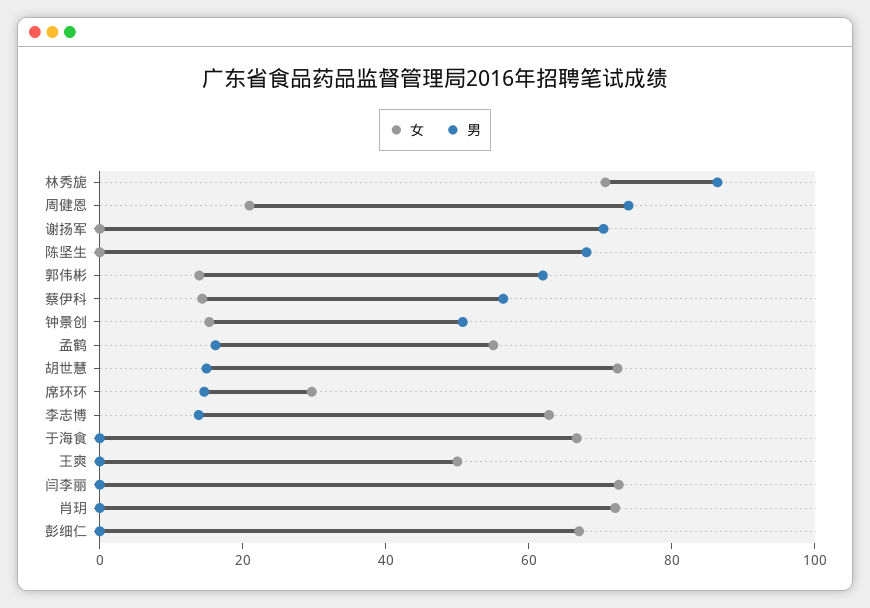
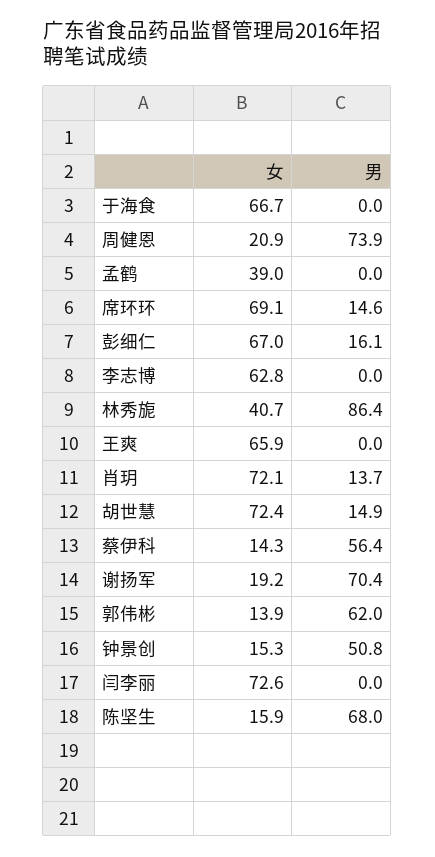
  {
    "女": {
-     "林秀旎": 70,
+     "林秀旎": 40.7,
      "周健恩": 20.9,
-     "谢扬军": 0,
+     "谢扬军": 19.2,
-     "陈坚生": 0,
+     "陈坚生": 15.9,
      "郭伟彬": 13.9,
      "蔡伊科": 14.3,
      "钟景创": 15.3,
-     "孟鹤": 55,
+     "孟鹤": 39,
      "胡世慧": 72.4,
-     "席环环": 30,
+     "席环环": 69.1,
      "李志博": 62.8,
      "于海食": 66.7,
-     "王爽": 50,
+     "王爽": 65.9,
      "闫李丽": 72.6,
      "肖玥": 72.1,
      "彭细仁": 67
    },
    "男": {
      "林秀旎": 86.4,
      "周健恩": 73.9,
      "谢扬军": 70.4,
      "陈坚生": 68,
      "郭伟彬": 62,
      "蔡伊科": 56.4,
      "钟景创": 50.8,
-     "孟鹤": 15,
+     "孟鹤": 0,
      "胡世慧": 14.9,
      "席环环": 14.6,
-     "李志博": 15,
+     "李志博": 0,
      "于海食": 0,
      "王爽": 0,
      "闫李丽": 0,
-     "肖玥": 0,
+     "肖玥": 13.7,
-     "彭细仁": 0
+     "彭细仁": 16.1
    }
  }

